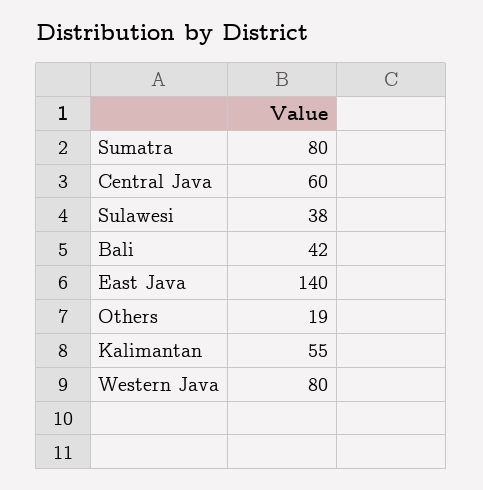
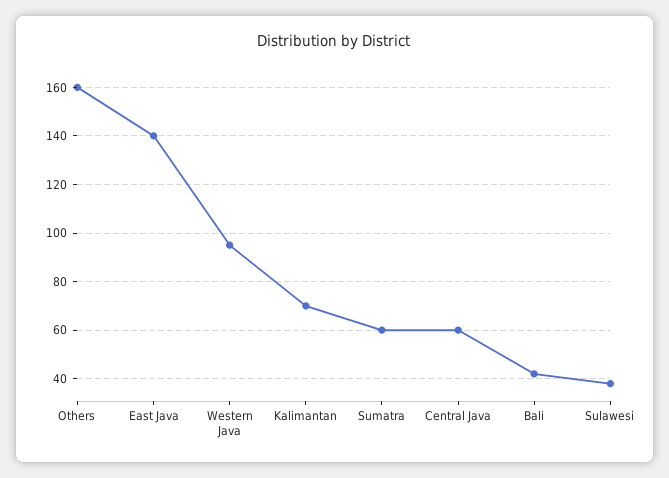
  {
-   "Sumatra": 80,
+   "Sumatra": 60,
    "Central Java": 60,
    "Sulawesi": 38,
    "Bali": 42,
    "East Java": 140,
-   "Others": 19,
+   "Others": 160,
-   "Kalimantan": 55,
+   "Kalimantan": 70,
-   "Western Java": 80
+   "Western Java": 95
  }

